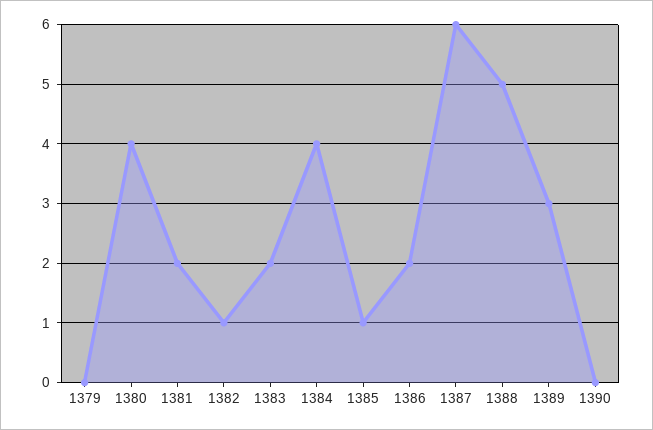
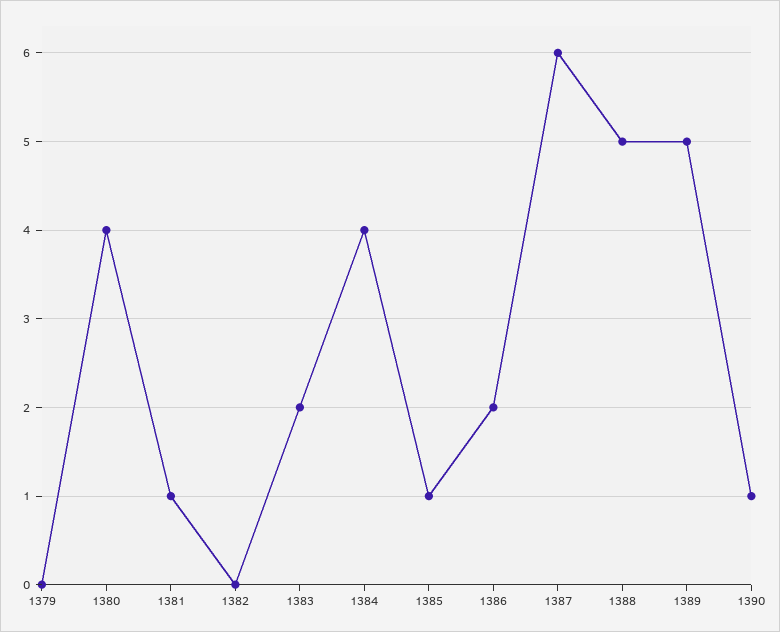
  {
    "1379": 0,
    "1380": 4,
-   "1381": 2,
+   "1381": 1,
-   "1382": 1,
+   "1382": 0,
    "1383": 2,
    "1384": 4,
    "1385": 1,
    "1386": 2,
    "1387": 6,
    "1388": 5,
-   "1389": 3,
+   "1389": 5,
-   "1390": 0
+   "1390": 1
  }

